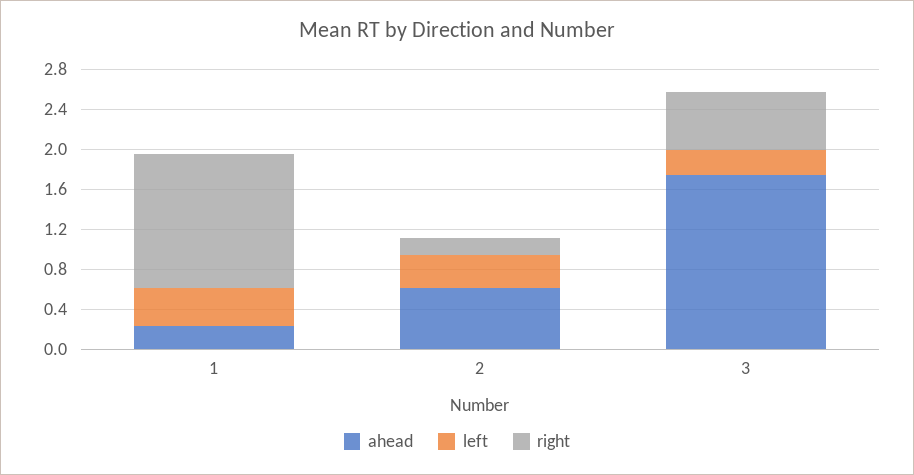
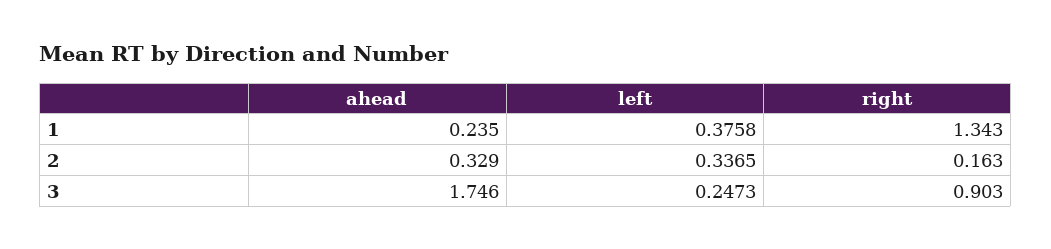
  {
    "ahead": {
      "1": 0.235,
-     "2": 0.6,
+     "2": 0.329,
      "3": 1.746
    },
    "left": {
      "1": 0.3758,
      "2": 0.3365,
      "3": 0.2473
    },
    "right": {
      "1": 1.343,
      "2": 0.163,
-     "3": 0.6
+     "3": 0.903
    }
  }

